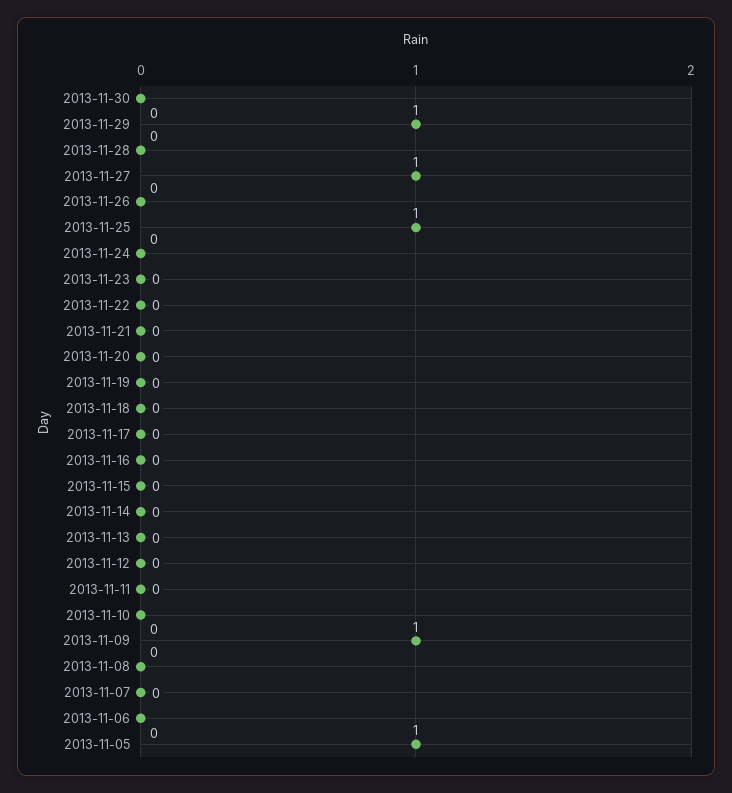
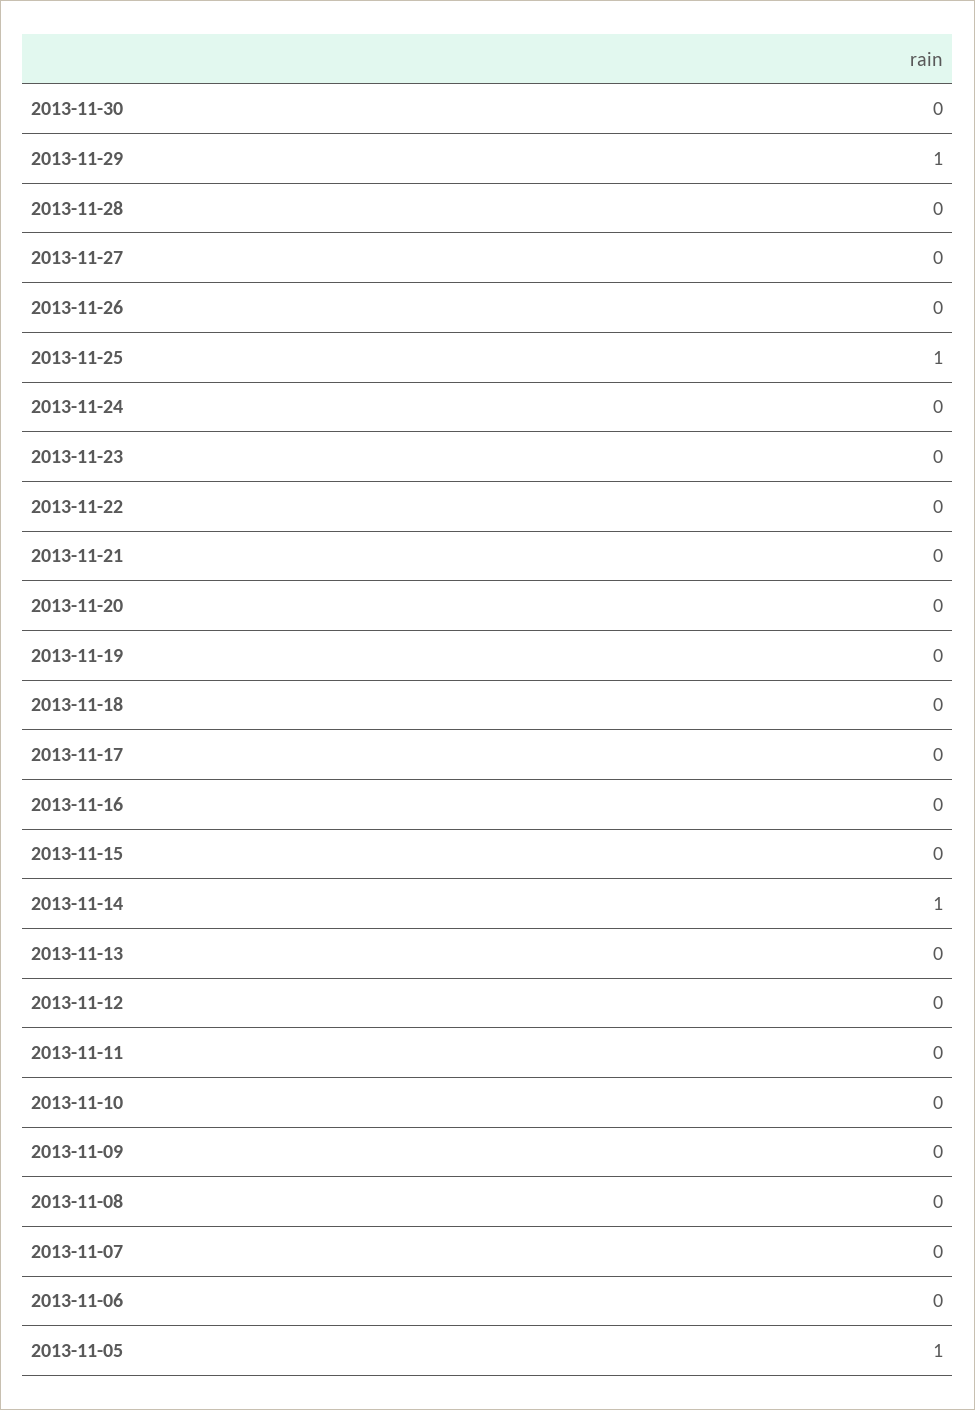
  {
    "2013-11-30": 0,
    "2013-11-29": 1,
    "2013-11-28": 0,
-   "2013-11-27": 1,
+   "2013-11-27": 0,
    "2013-11-26": 0,
    "2013-11-25": 1,
    "2013-11-24": 0,
    "2013-11-23": 0,
    "2013-11-22": 0,
    "2013-11-21": 0,
    "2013-11-20": 0,
    "2013-11-19": 0,
    "2013-11-18": 0,
    "2013-11-17": 0,
    "2013-11-16": 0,
    "2013-11-15": 0,
-   "2013-11-14": 0,
+   "2013-11-14": 1,
    "2013-11-13": 0,
    "2013-11-12": 0,
    "2013-11-11": 0,
    "2013-11-10": 0,
-   "2013-11-09": 1,
+   "2013-11-09": 0,
    "2013-11-08": 0,
    "2013-11-07": 0,
    "2013-11-06": 0,
    "2013-11-05": 1
  }

